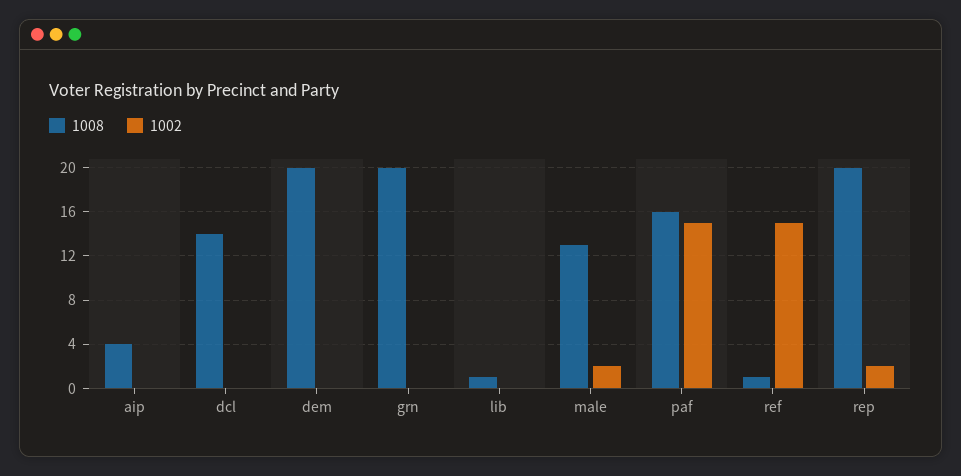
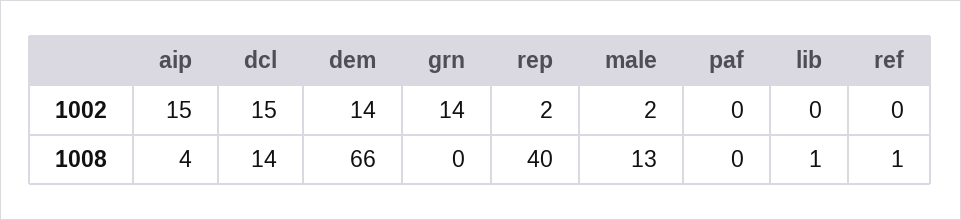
  {
    "1008": {
      "aip": 4,
      "dcl": 14,
-     "dem": 20,
+     "dem": 66,
-     "grn": 20,
+     "grn": 0,
      "lib": 1,
      "male": 13,
-     "paf": 16,
+     "paf": 0,
      "ref": 1,
-     "rep": 20
+     "rep": 40
    },
    "1002": {
-     "aip": 0,
+     "aip": 15,
-     "dcl": 0,
+     "dcl": 15,
-     "dem": 0,
+     "dem": 14,
-     "grn": 0,
+     "grn": 14,
      "lib": 0,
      "male": 2,
-     "paf": 15,
+     "paf": 0,
-     "ref": 15,
+     "ref": 0,
      "rep": 2
    }
  }

